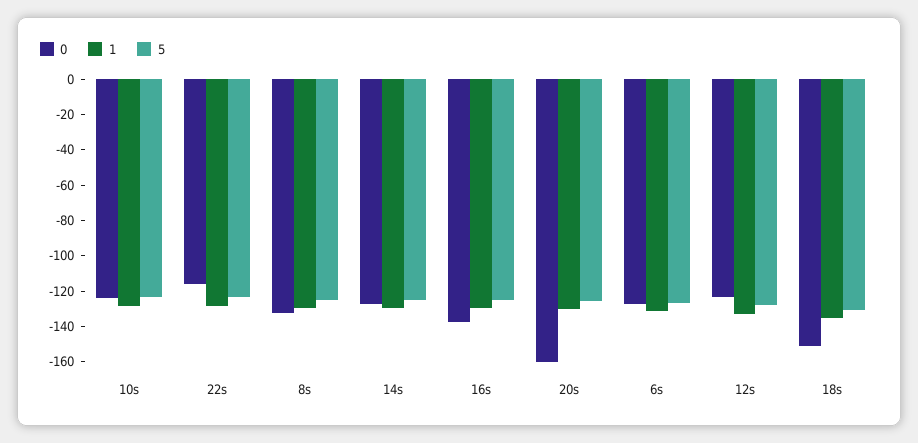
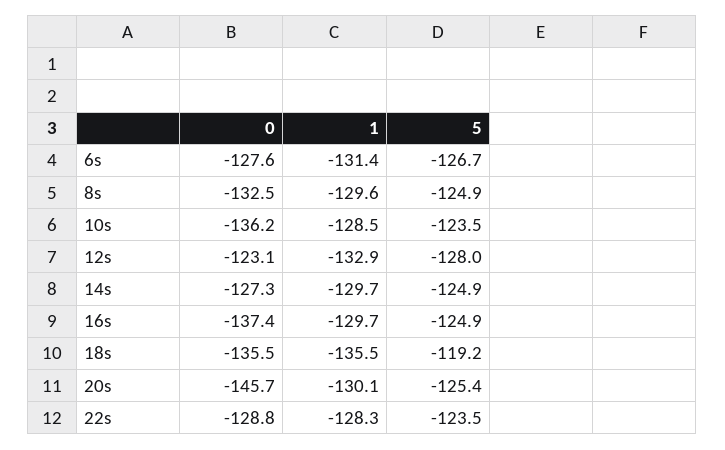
  {
    "0": {
-     "10s": -125,
+     "10s": -136.2,
-     "22s": -115,
+     "22s": -128.8,
      "8s": -132.5,
      "14s": -127.3,
      "16s": -137.4,
-     "20s": -160,
+     "20s": -145.7,
      "6s": -127.6,
      "12s": -123.1,
-     "18s": -150
+     "18s": -135.5
    },
    "1": {
      "10s": -128.5,
      "22s": -128.3,
      "8s": -129.6,
      "14s": -129.7,
      "16s": -129.7,
      "20s": -130.1,
      "6s": -131.4,
      "12s": -132.9,
      "18s": -135.5
    },
    "5": {
      "10s": -123.5,
      "22s": -123.5,
      "8s": -124.9,
      "14s": -124.9,
      "16s": -124.9,
      "20s": -125.4,
      "6s": -126.7,
      "12s": -128,
-     "18s": -130
+     "18s": -119.2
    }
  }

